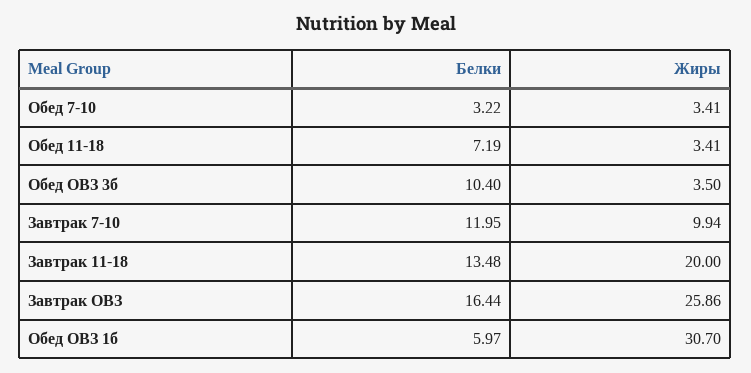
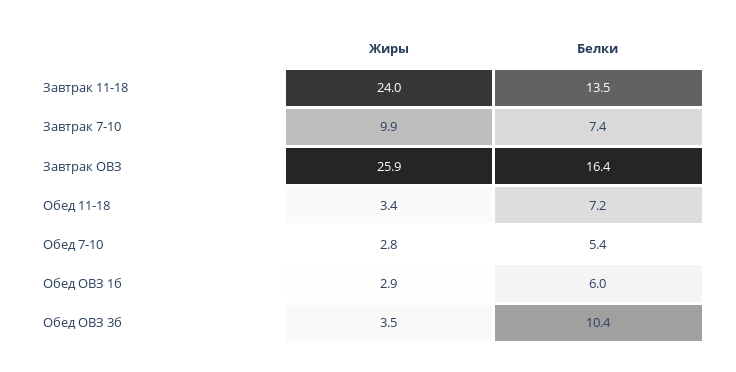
  {
    "Белки": {
-     "Обед 7-10": 3.22,
+     "Обед 7-10": 5.4,
      "Обед 11-18": 7.19,
      "Обед ОВЗ 3б": 10.4,
-     "Завтрак 7-10": 11.95,
+     "Завтрак 7-10": 7.4,
      "Завтрак 11-18": 13.48,
      "Завтрак ОВЗ": 16.44,
      "Обед ОВЗ 1б": 5.97
    },
    "Жиры": {
-     "Обед 7-10": 3.41,
+     "Обед 7-10": 2.8,
      "Обед 11-18": 3.41,
      "Обед ОВЗ 3б": 3.5,
      "Завтрак 7-10": 9.94,
-     "Завтрак 11-18": 20,
+     "Завтрак 11-18": 24,
      "Завтрак ОВЗ": 25.86,
-     "Обед ОВЗ 1б": 30.7
+     "Обед ОВЗ 1б": 2.9
    }
  }

